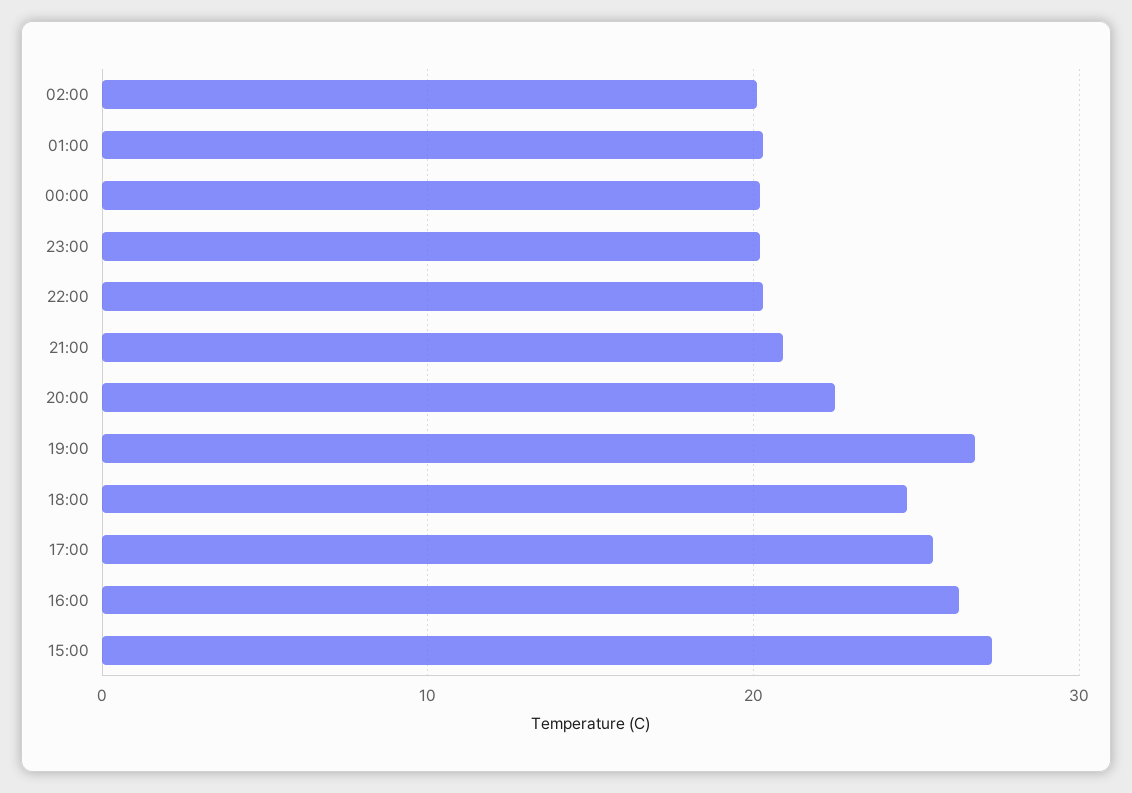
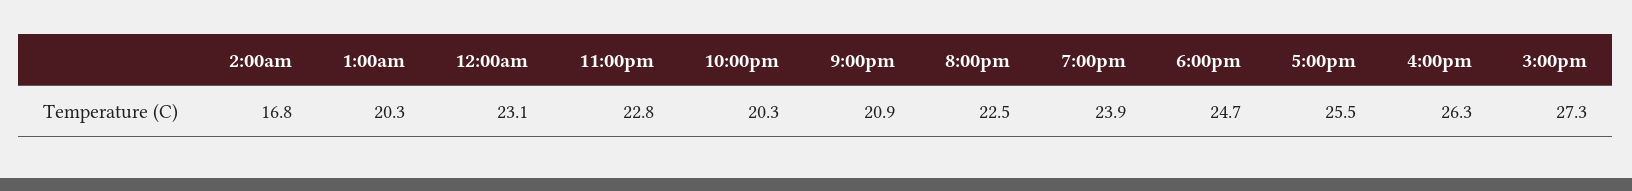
  {
-   "02:00": 20,
+   "02:00": 16.8,
    "01:00": 20.3,
-   "00:00": 20,
+   "00:00": 23.1,
-   "23:00": 20,
+   "23:00": 22.8,
    "22:00": 20.3,
    "21:00": 20.9,
    "20:00": 22.5,
-   "19:00": 27,
+   "19:00": 23.9,
    "18:00": 24.7,
    "17:00": 25.5,
    "16:00": 26.3,
    "15:00": 27.3
  }

